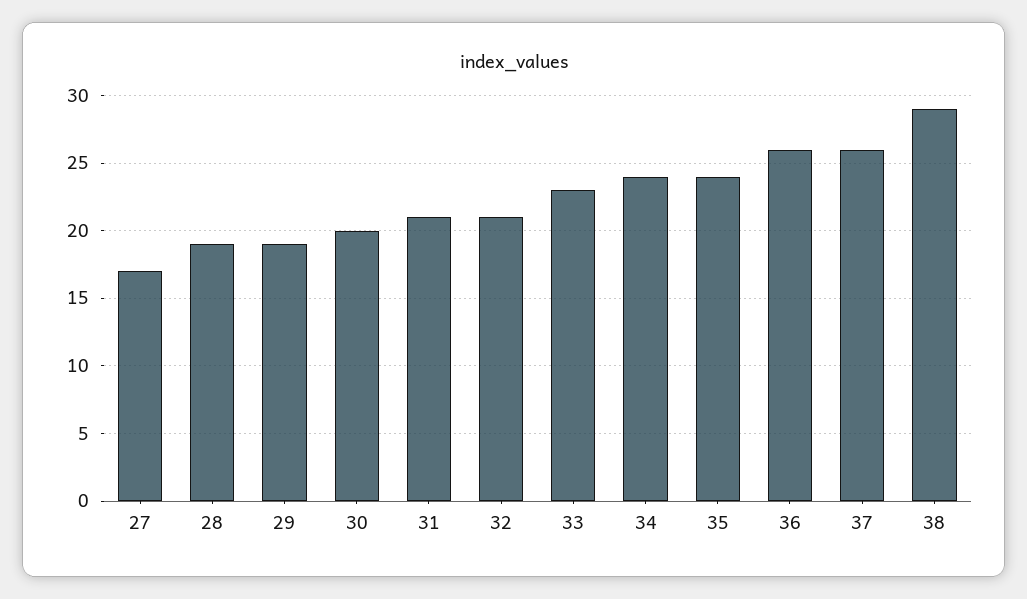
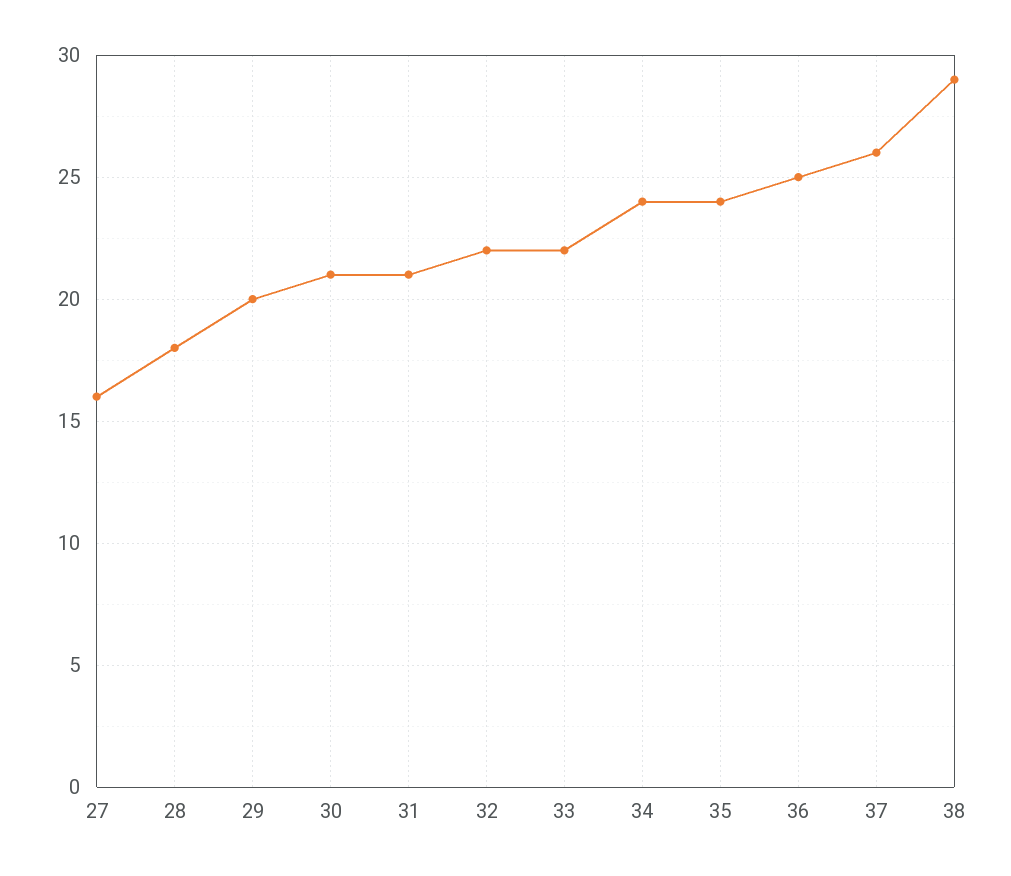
  {
-   "27": 17,
+   "27": 16,
-   "28": 19,
+   "28": 18,
-   "29": 19,
+   "29": 20,
-   "30": 20,
+   "30": 21,
    "31": 21,
-   "32": 21,
+   "32": 22,
-   "33": 23,
+   "33": 22,
    "34": 24,
    "35": 24,
-   "36": 26,
+   "36": 25,
    "37": 26,
    "38": 29
  }

